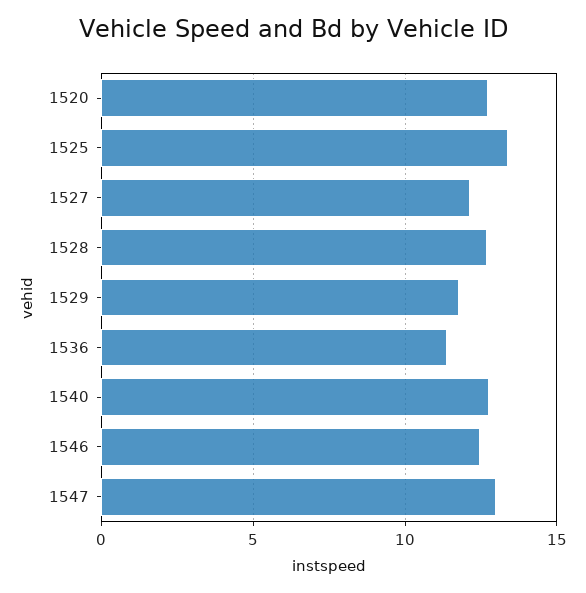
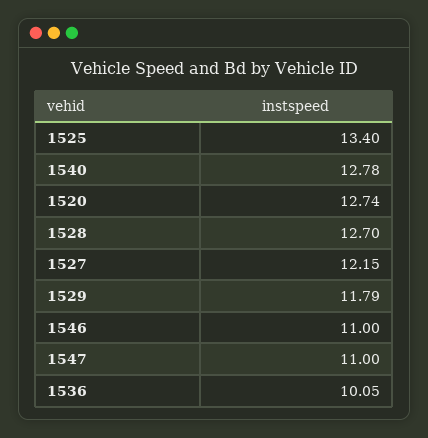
  {
    "1520": 12.74,
    "1525": 13.4,
    "1527": 12.15,
    "1528": 12.7,
    "1529": 11.79,
-   "1536": 11.5,
+   "1536": 10.05,
    "1540": 12.78,
-   "1546": 12.5,
+   "1546": 11,
-   "1547": 13
+   "1547": 11
  }

